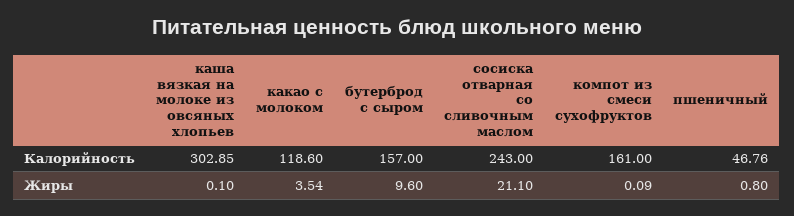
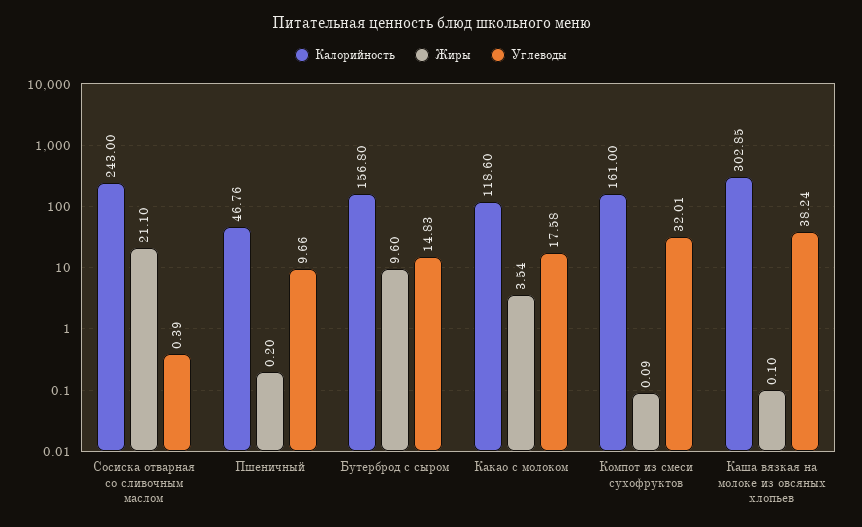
  {
    "Калорийность": {
      "каша вязкая на молоке из овсяных хлопьев": 302.85,
      "какао с молоком": 118.6,
-     "бутерброд с сыром": 157,
+     "бутерброд с сыром": 156.8,
      "сосиска отварная со сливочным маслом": 243,
      "компот из смеси сухофруктов": 161,
      "пшеничный": 46.76
    },
    "Жиры": {
      "каша вязкая на молоке из овсяных хлопьев": 0.1,
      "какао с молоком": 3.54,
      "бутерброд с сыром": 9.6,
      "сосиска отварная со сливочным маслом": 21.1,
      "компот из смеси сухофруктов": 0.09,
-     "пшеничный": 0.8
+     "пшеничный": 0.2
-   }
+   },
+   "Углеводы": {
+     "сосиска отварная со сливочным маслом": 0.39,
+     "пшеничный": 9.66,
+     "бутерброд с сыром": 14.83,
+     "какао с молоком": 17.58,
+     "компот из смеси сухофруктов": 32.01,
+     "каша вязкая на молоке из овсяных хлопьев": 38.24
+   }
  }

